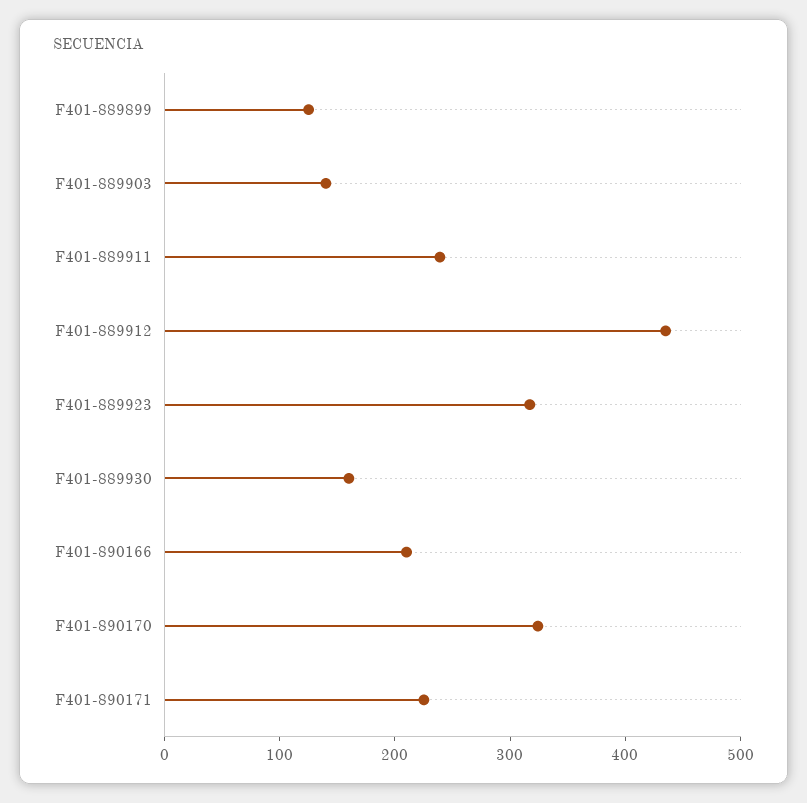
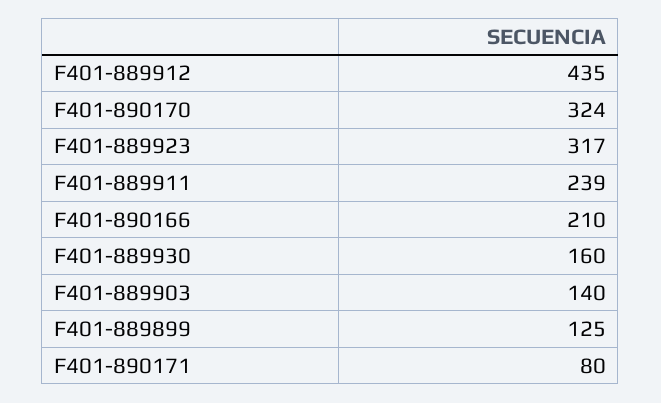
  {
    "F401-889899": 125,
    "F401-889903": 140,
    "F401-889911": 239,
    "F401-889912": 435,
    "F401-889923": 317,
    "F401-889930": 160,
    "F401-890166": 210,
    "F401-890170": 324,
-   "F401-890171": 220
+   "F401-890171": 80
  }

